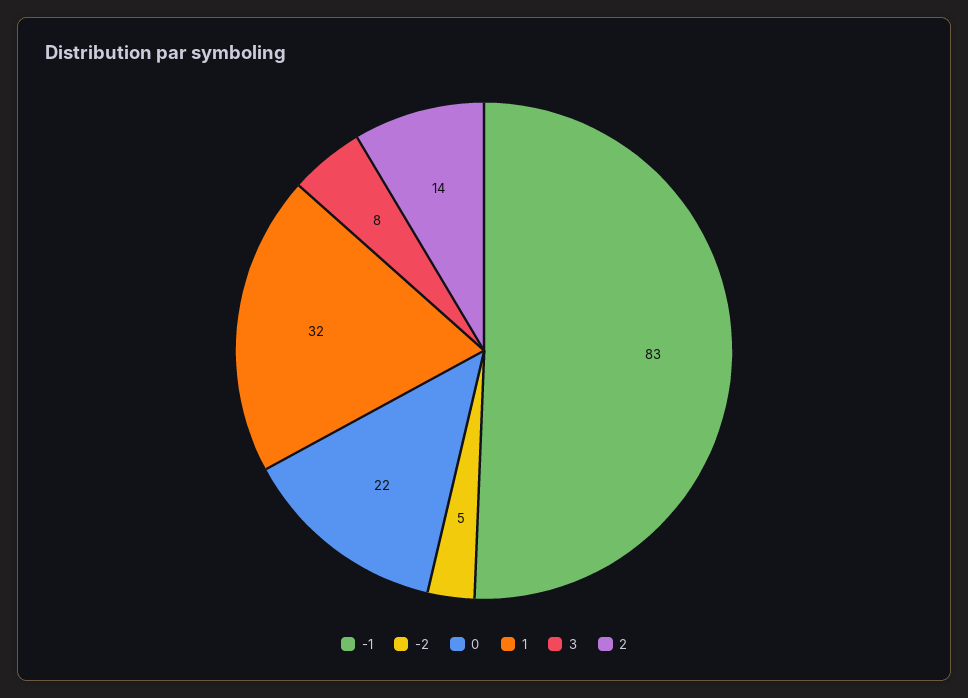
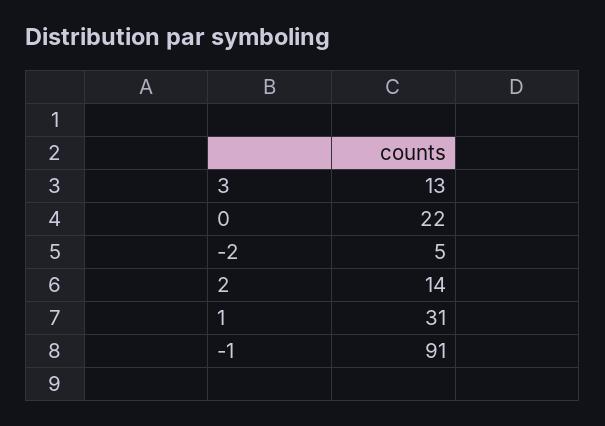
  {
-   "-1": 83,
+   "-1": 91,
    "-2": 5,
    "0": 22,
-   "1": 32,
+   "1": 31,
-   "3": 8,
+   "3": 13,
    "2": 14
  }

